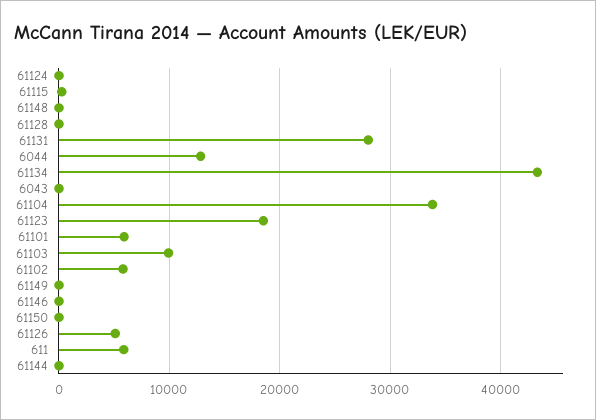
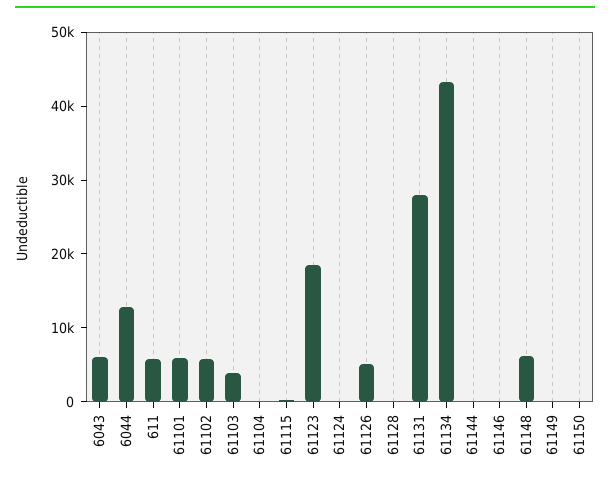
  {
    "61124": 0,
    "61115": 0,
-   "61148": 0,
+   "61148": 6000,
    "61128": 0,
    "61131": 28000,
    "6044": 13000,
    "61134": 43000,
-   "6043": 0,
+   "6043": 6000,
-   "61104": 34000,
+   "61104": 0,
    "61123": 19000,
    "61101": 6000,
-   "61103": 10000,
+   "61103": 4000,
    "61102": 6000,
    "61149": 0,
    "61146": 0,
    "61150": 0,
    "61126": 5000,
    "611": 6000,
    "61144": 0
  }

